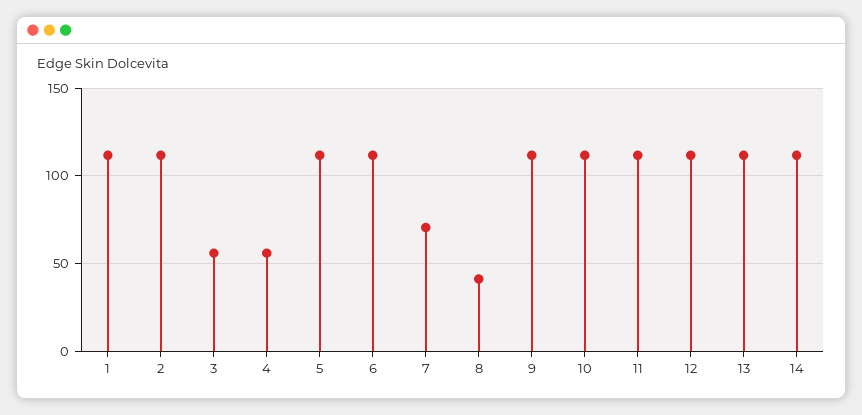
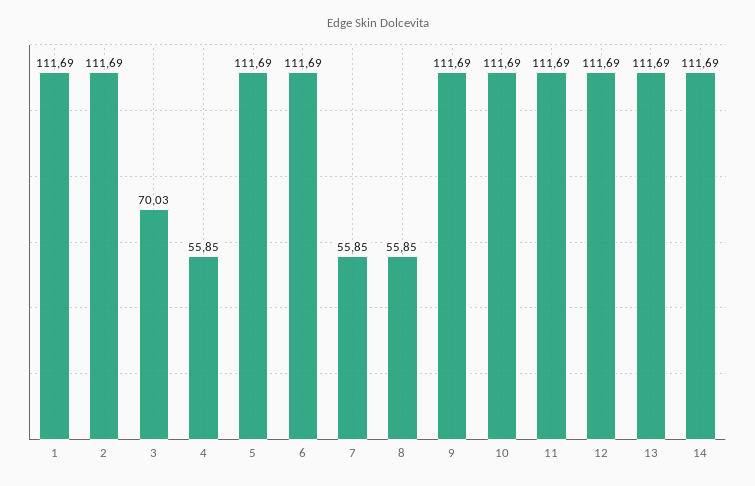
  {
    "1": 111.69,
    "2": 111.69,
-   "3": 55,
+   "3": 70.03,
    "4": 55.85,
    "5": 111.69,
    "6": 111.69,
-   "7": 70,
+   "7": 55.85,
-   "8": 40,
+   "8": 55.85,
    "9": 111.69,
    "10": 111.69,
    "11": 111.69,
    "12": 111.69,
    "13": 111.69,
    "14": 111.69
  }

